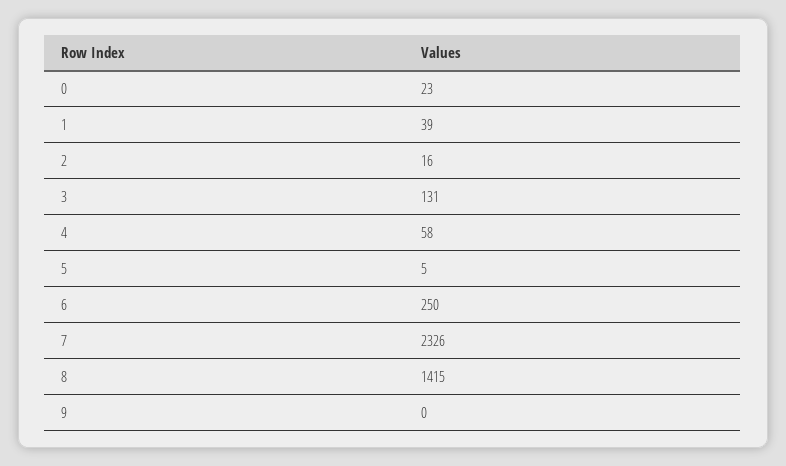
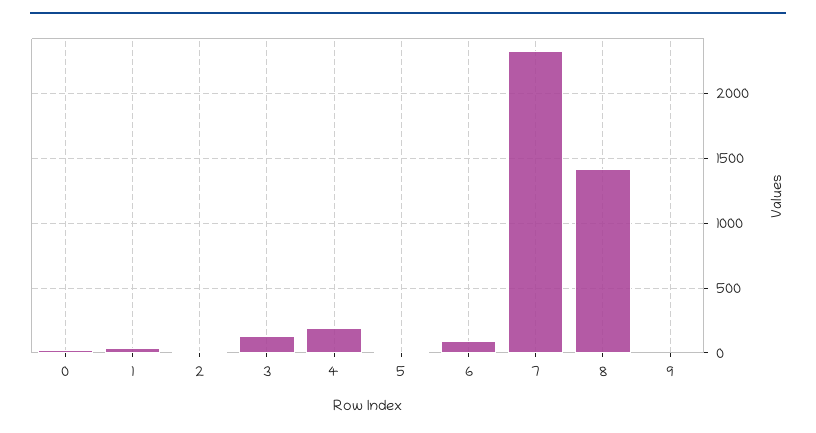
  {
    "0": 23,
    "1": 39,
    "2": 16,
    "3": 131,
-   "4": 58,
+   "4": 200,
    "5": 5,
-   "6": 250,
+   "6": 100,
    "7": 2326,
    "8": 1415,
    "9": 0
  }

